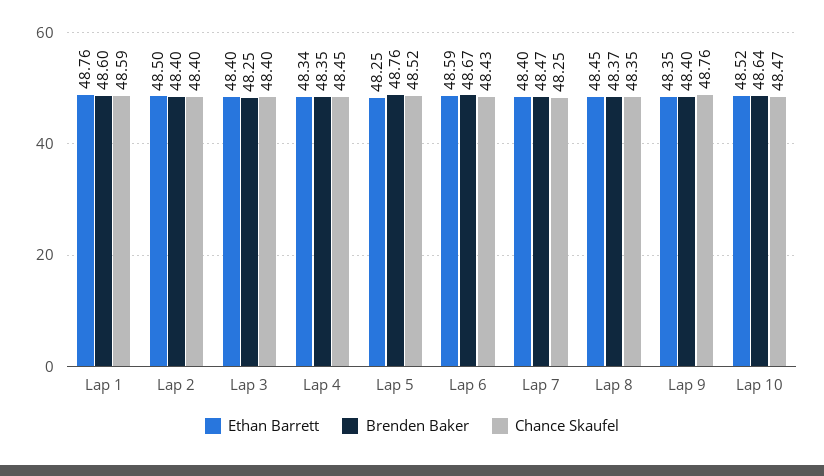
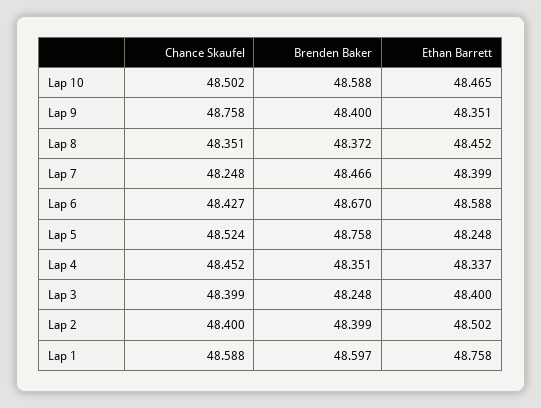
  {
    "Ethan Barrett": {
      "Lap 1": 48.758,
      "Lap 2": 48.502,
      "Lap 3": 48.4,
      "Lap 4": 48.337,
      "Lap 5": 48.248,
      "Lap 6": 48.588,
      "Lap 7": 48.399,
      "Lap 8": 48.452,
      "Lap 9": 48.351,
-     "Lap 10": 48.52
+     "Lap 10": 48.465
    },
    "Brenden Baker": {
      "Lap 1": 48.597,
      "Lap 2": 48.399,
      "Lap 3": 48.248,
      "Lap 4": 48.351,
      "Lap 5": 48.758,
      "Lap 6": 48.67,
      "Lap 7": 48.466,
      "Lap 8": 48.372,
      "Lap 9": 48.4,
-     "Lap 10": 48.64
+     "Lap 10": 48.588
    },
    "Chance Skaufel": {
      "Lap 1": 48.588,
      "Lap 2": 48.4,
      "Lap 3": 48.399,
      "Lap 4": 48.452,
      "Lap 5": 48.524,
      "Lap 6": 48.427,
      "Lap 7": 48.248,
      "Lap 8": 48.351,
      "Lap 9": 48.758,
-     "Lap 10": 48.47
+     "Lap 10": 48.502
    }
  }

